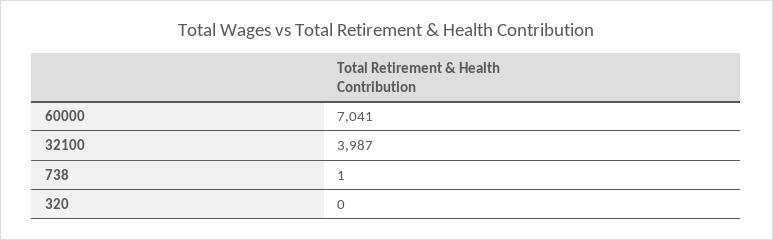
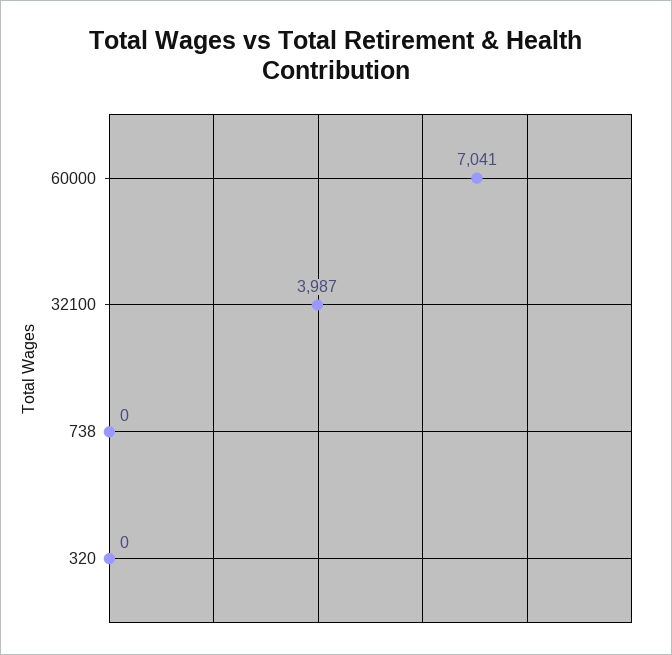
  {
    "60000": 7041,
    "32100": 3987,
-   "738": 1,
+   "738": 0,
    "320": 0
  }

